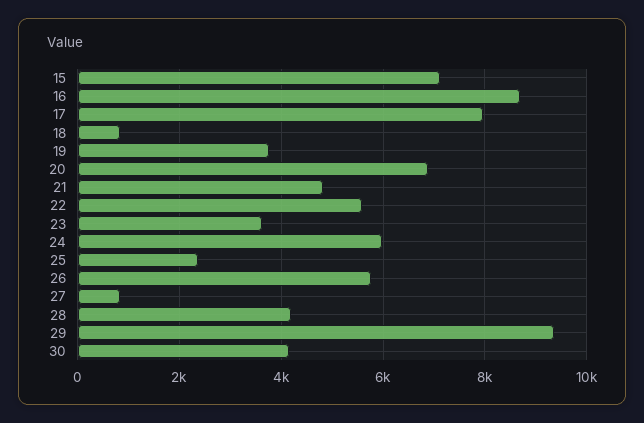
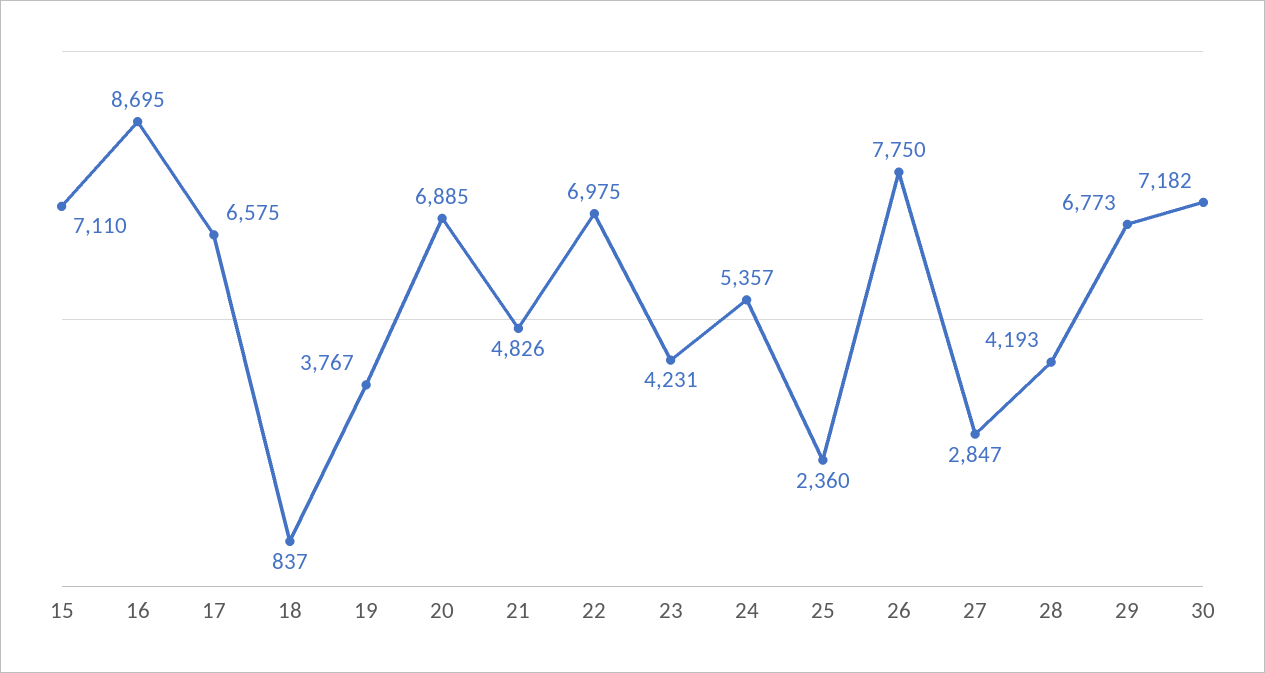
  {
    "15": 7110,
    "16": 8695,
-   "17": 8000,
+   "17": 6575,
    "18": 837,
    "19": 3767,
    "20": 6885,
    "21": 4826,
-   "22": 5600,
+   "22": 6975,
-   "23": 3600,
+   "23": 4231,
-   "24": 6000,
+   "24": 5357,
    "25": 2360,
-   "26": 5800,
+   "26": 7750,
-   "27": 800,
+   "27": 2847,
    "28": 4193,
-   "29": 9400,
+   "29": 6773,
-   "30": 4200
+   "30": 7182
  }

